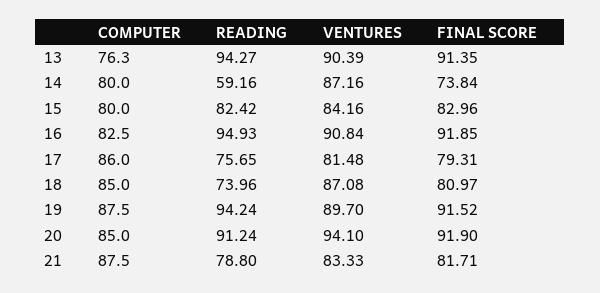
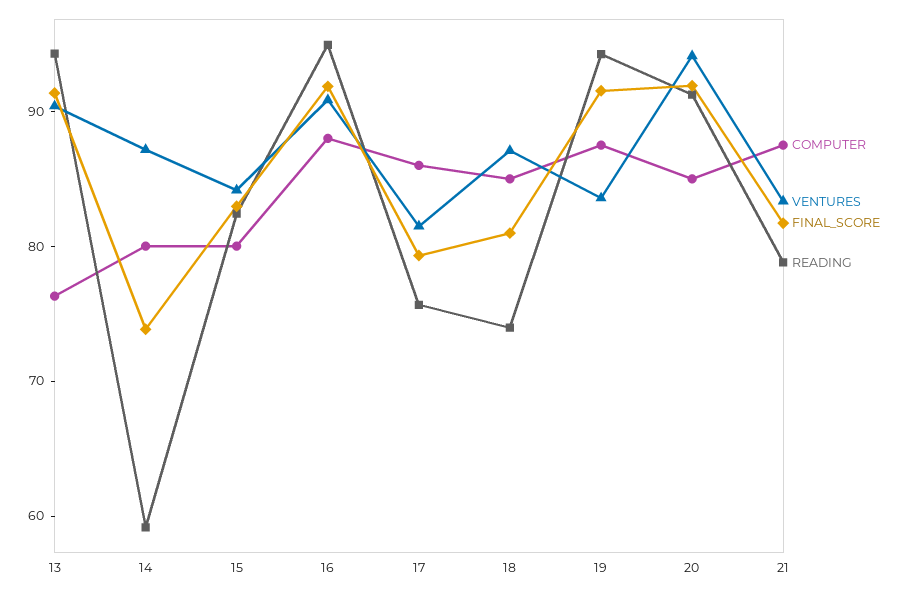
  {
    "COMPUTER": {
      "13": 76.3,
      "14": 80,
      "15": 80,
-     "16": 82.5,
+     "16": 88,
      "17": 86,
      "18": 85,
      "19": 87.5,
      "20": 85,
      "21": 87.5
    },
    "READING": {
      "13": 94.27,
      "14": 59.16,
      "15": 82.42,
      "16": 94.93,
      "17": 75.65,
      "18": 73.96,
      "19": 94.24,
      "20": 91.24,
      "21": 78.8
    },
    "VENTURES": {
      "13": 90.39,
      "14": 87.16,
      "15": 84.16,
      "16": 90.84,
      "17": 81.48,
      "18": 87.08,
-     "19": 89.7,
+     "19": 84,
      "20": 94.1,
      "21": 83.33
    },
    "FINAL SCORE": {
      "13": 91.35,
      "14": 73.84,
      "15": 82.96,
      "16": 91.85,
      "17": 79.31,
      "18": 80.97,
      "19": 91.52,
      "20": 91.9,
      "21": 81.71
    }
  }

